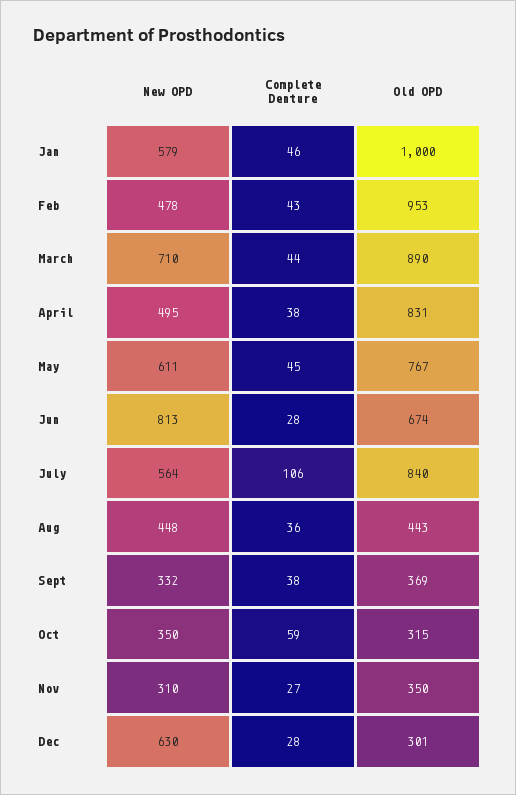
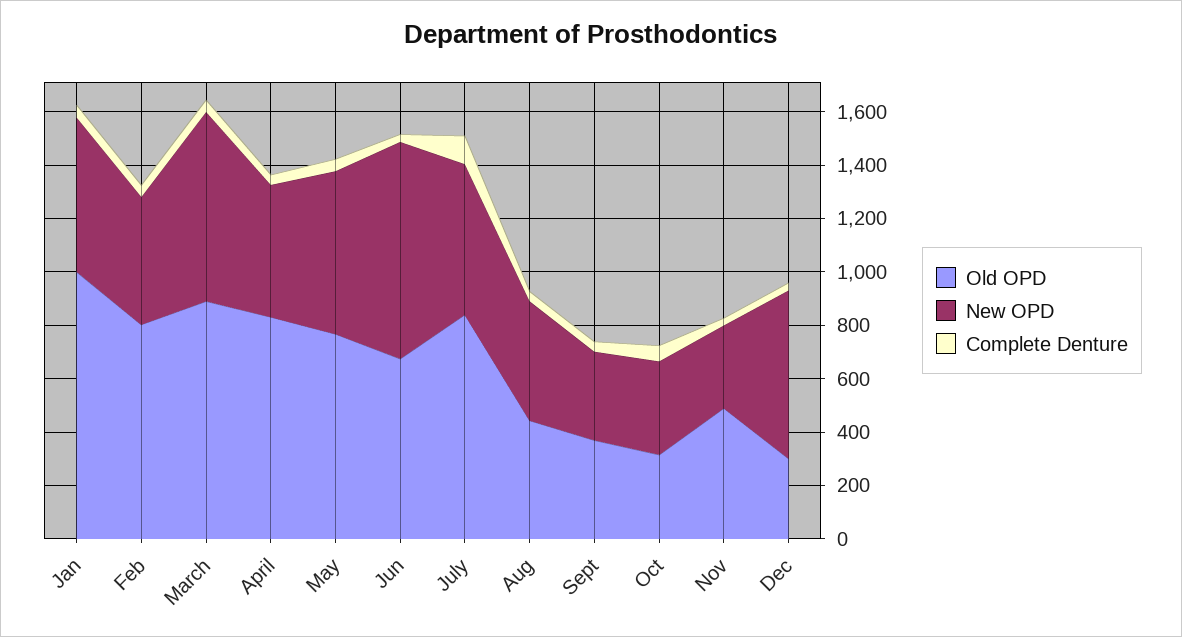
  {
    "New OPD": {
      "Jan": 579,
      "Feb": 478,
      "March": 710,
      "April": 495,
      "May": 611,
      "Jun": 813,
      "July": 564,
      "Aug": 448,
      "Sept": 332,
      "Oct": 350,
      "Nov": 310,
      "Dec": 630
    },
    "Complete Denture": {
      "Jan": 46,
      "Feb": 43,
      "March": 44,
      "April": 38,
      "May": 45,
      "Jun": 28,
      "July": 106,
      "Aug": 36,
      "Sept": 38,
      "Oct": 59,
      "Nov": 27,
      "Dec": 28
    },
    "Old OPD": {
      "Jan": 1000,
-     "Feb": 953,
+     "Feb": 800,
      "March": 890,
      "April": 831,
      "May": 767,
      "Jun": 674,
      "July": 840,
      "Aug": 443,
      "Sept": 369,
      "Oct": 315,
-     "Nov": 350,
+     "Nov": 500,
      "Dec": 301
    }
  }

